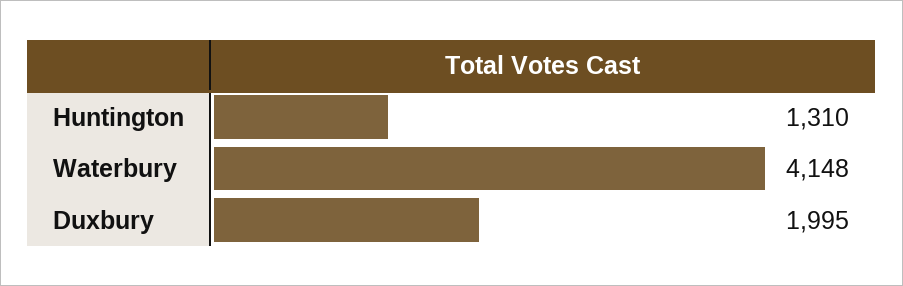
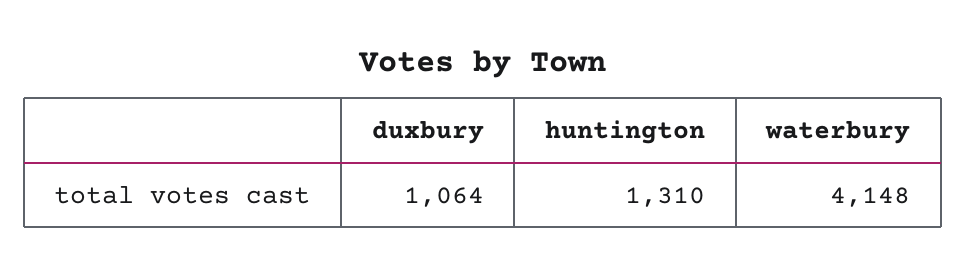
  {
    "Huntington": 1310,
    "Waterbury": 4148,
-   "Duxbury": 1995
+   "Duxbury": 1064
  }

